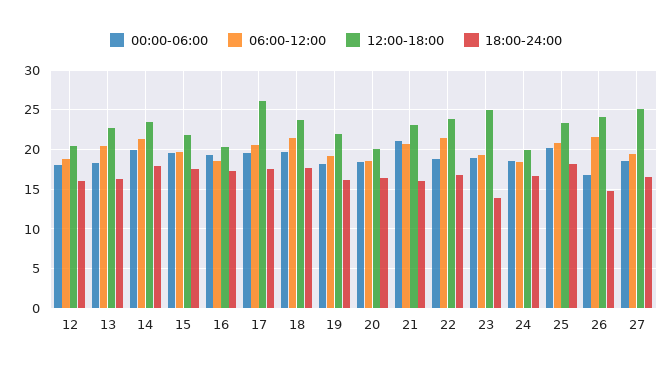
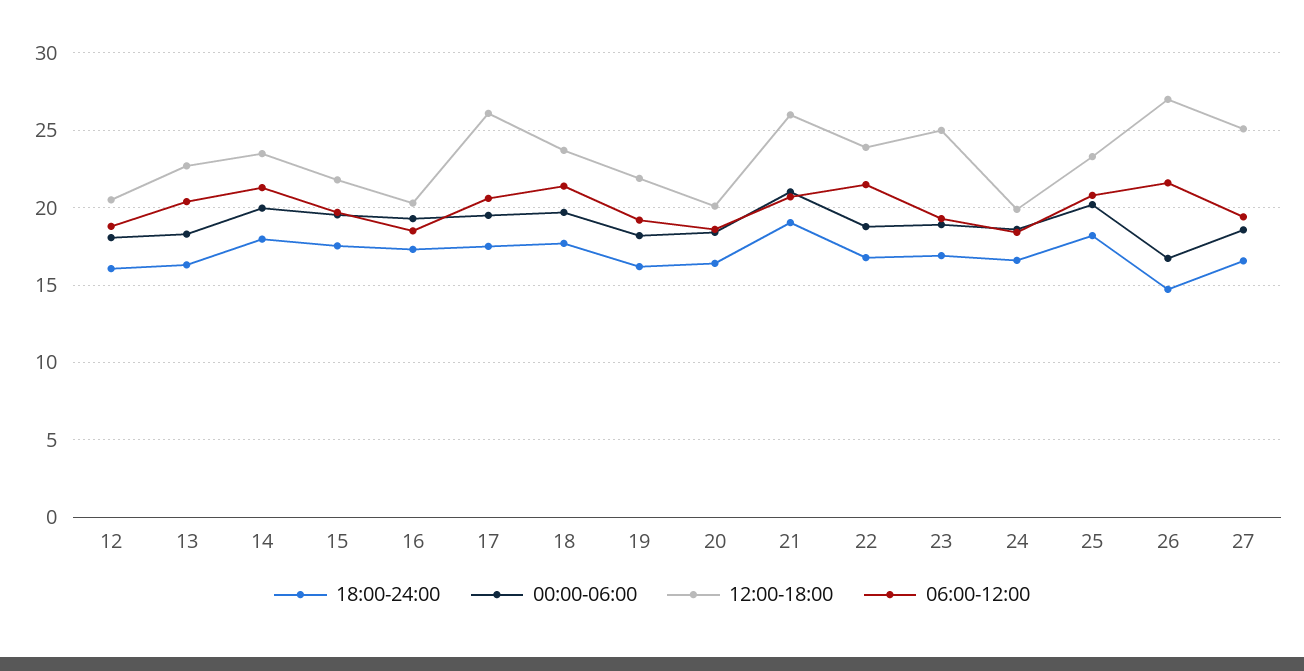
  {
    "00:00-06:00": {
      "12": 18,
      "13": 18.5,
      "14": 20,
      "15": 19.5,
      "16": 19.5,
      "17": 19.5,
      "18": 19.5,
      "19": 18,
      "20": 18.5,
      "21": 21,
      "22": 19,
      "23": 19,
      "24": 18.5,
      "25": 20,
      "26": 16.5,
      "27": 18.5
    },
    "06:00-12:00": {
      "12": 19,
      "13": 20.5,
      "14": 21.5,
      "15": 19.5,
      "16": 18.5,
      "17": 20.5,
      "18": 21.5,
      "19": 19,
      "20": 18.5,
      "21": 20.5,
      "22": 21.5,
      "23": 19.5,
      "24": 18.5,
      "25": 21,
      "26": 21.5,
      "27": 19.5
    },
    "12:00-18:00": {
      "12": 20.5,
      "13": 22.5,
      "14": 23.5,
      "15": 22,
      "16": 20.5,
      "17": 26,
      "18": 23.5,
      "19": 22,
      "20": 20,
-     "21": 23,
+     "21": 26,
      "22": 24,
      "23": 25,
      "24": 20,
      "25": 23.5,
-     "26": 24,
+     "26": 27,
      "27": 25
    },
    "18:00-24:00": {
      "12": 16,
      "13": 16.5,
      "14": 18,
      "15": 17.5,
      "16": 17.5,
      "17": 17.5,
      "18": 17.5,
      "19": 16,
      "20": 16.5,
-     "21": 16,
+     "21": 19,
      "22": 17,
-     "23": 14,
+     "23": 17,
      "24": 16.5,
      "25": 18,
      "26": 14.5,
      "27": 16.5
    }
  }

